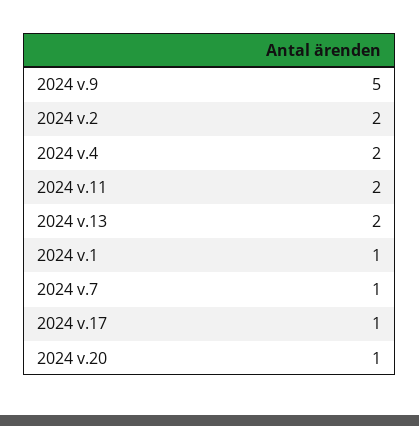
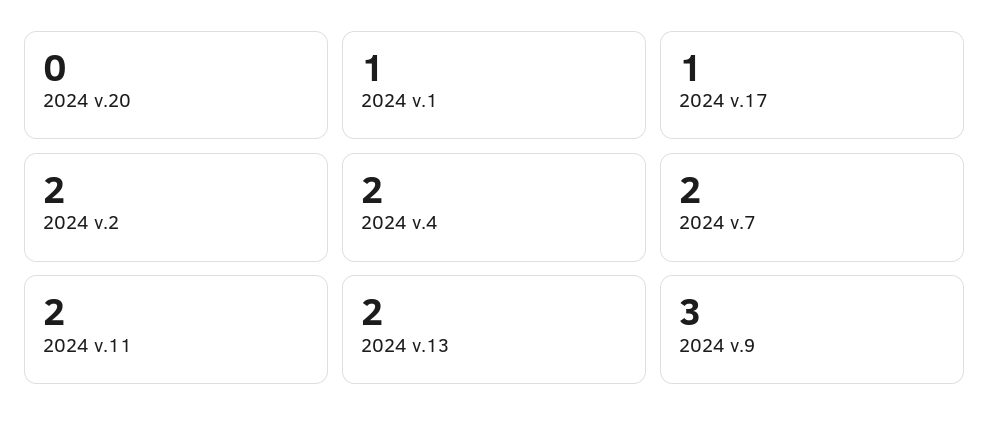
  {
-   "2024 v.9": 5,
+   "2024 v.9": 3,
    "2024 v.2": 2,
    "2024 v.4": 2,
    "2024 v.11": 2,
    "2024 v.13": 2,
    "2024 v.1": 1,
-   "2024 v.7": 1,
+   "2024 v.7": 2,
    "2024 v.17": 1,
-   "2024 v.20": 1
+   "2024 v.20": 0
  }

